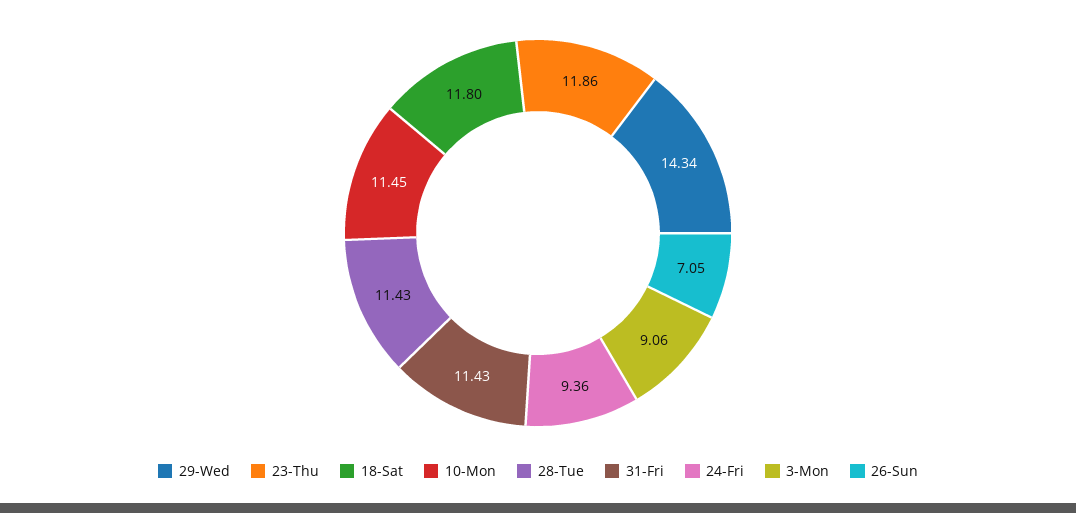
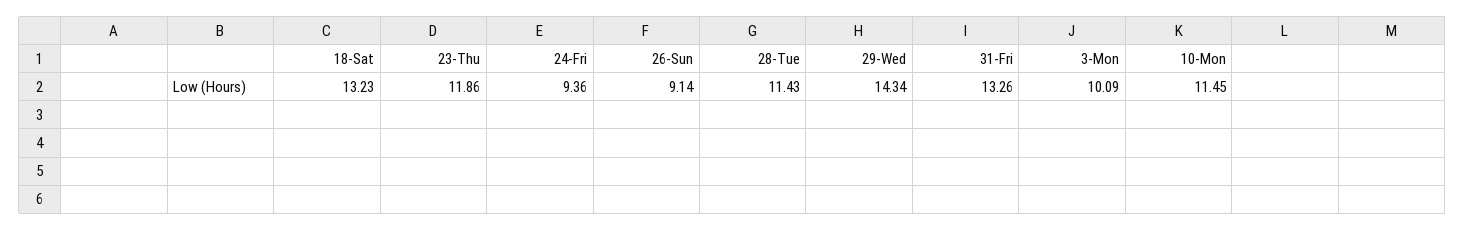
  {
    "29-Wed": 14.34,
    "23-Thu": 11.86,
-   "18-Sat": 11.8,
+   "18-Sat": 13.23,
    "10-Mon": 11.45,
    "28-Tue": 11.43,
-   "31-Fri": 11.43,
+   "31-Fri": 13.26,
    "24-Fri": 9.36,
-   "3-Mon": 9.06,
+   "3-Mon": 10.09,
-   "26-Sun": 7.05
+   "26-Sun": 9.14
  }

